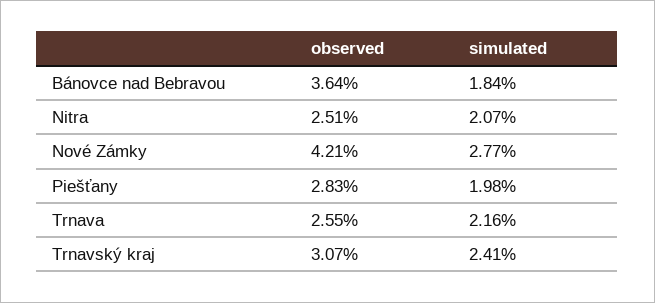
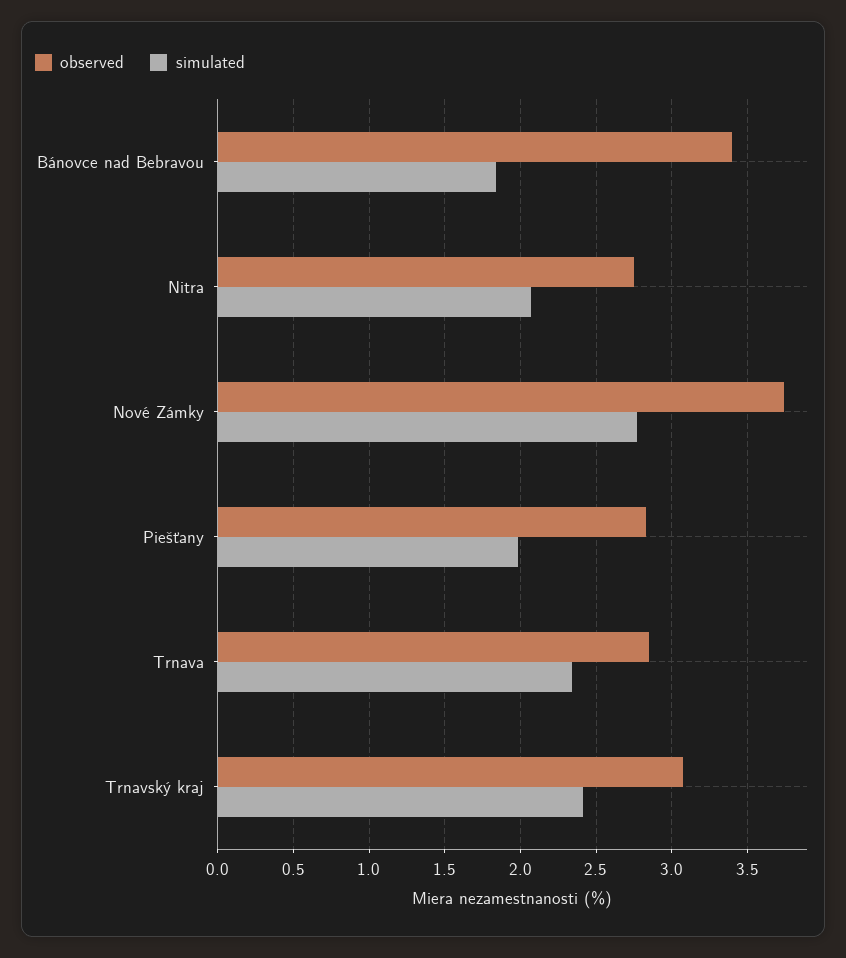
  {
    "observed": {
-     "Bánovce nad Bebravou": 3.64,
+     "Bánovce nad Bebravou": 3.4,
-     "Nitra": 2.51,
+     "Nitra": 2.75,
-     "Nové Zámky": 4.21,
+     "Nové Zámky": 3.75,
      "Piešťany": 2.83,
-     "Trnava": 2.55,
+     "Trnava": 2.85,
      "Trnavský kraj": 3.07
    },
    "simulated": {
      "Bánovce nad Bebravou": 1.84,
      "Nitra": 2.07,
      "Nové Zámky": 2.77,
      "Piešťany": 1.98,
-     "Trnava": 2.16,
+     "Trnava": 2.35,
      "Trnavský kraj": 2.41
    }
  }

